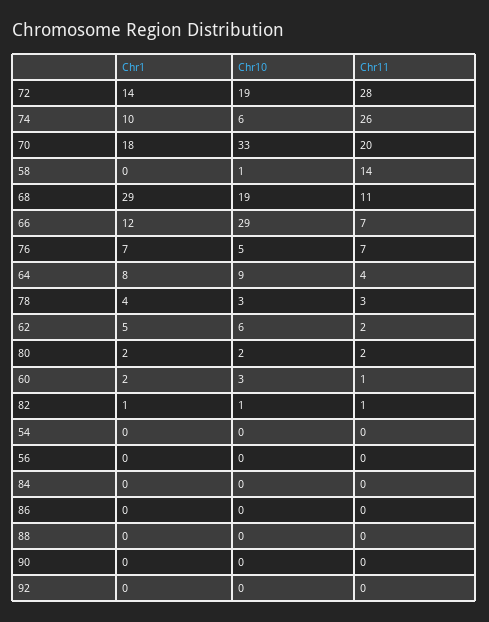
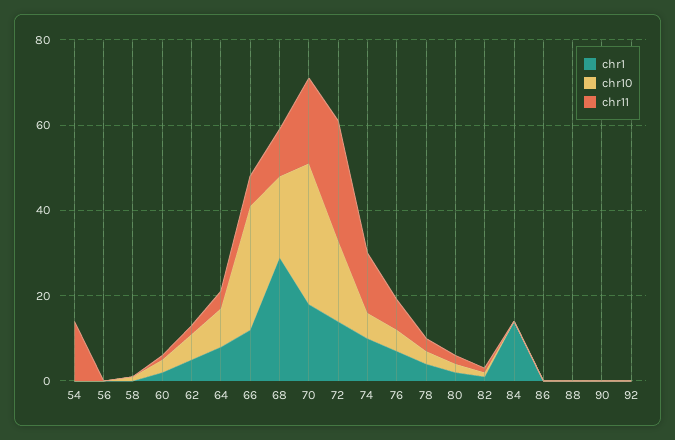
  {
    "Chr1": {
      "72": 14,
      "74": 10,
      "70": 18,
      "58": 0,
      "68": 29,
      "66": 12,
      "76": 7,
      "64": 8,
      "78": 4,
      "62": 5,
      "80": 2,
      "60": 2,
      "82": 1,
      "54": 0,
      "56": 0,
-     "84": 0,
+     "84": 15,
      "86": 0,
      "88": 0,
      "90": 0,
      "92": 0
    },
    "Chr10": {
      "72": 19,
      "74": 6,
      "70": 33,
      "58": 1,
      "68": 19,
      "66": 29,
      "76": 5,
      "64": 9,
      "78": 3,
      "62": 6,
      "80": 2,
      "60": 3,
      "82": 1,
      "54": 0,
      "56": 0,
      "84": 0,
      "86": 0,
      "88": 0,
      "90": 0,
      "92": 0
    },
    "Chr11": {
      "72": 28,
-     "74": 26,
+     "74": 15,
      "70": 20,
-     "58": 14,
+     "58": 0,
      "68": 11,
      "66": 7,
      "76": 7,
      "64": 4,
      "78": 3,
      "62": 2,
      "80": 2,
      "60": 1,
      "82": 1,
-     "54": 0,
+     "54": 15,
      "56": 0,
      "84": 0,
      "86": 0,
      "88": 0,
      "90": 0,
      "92": 0
    }
  }

